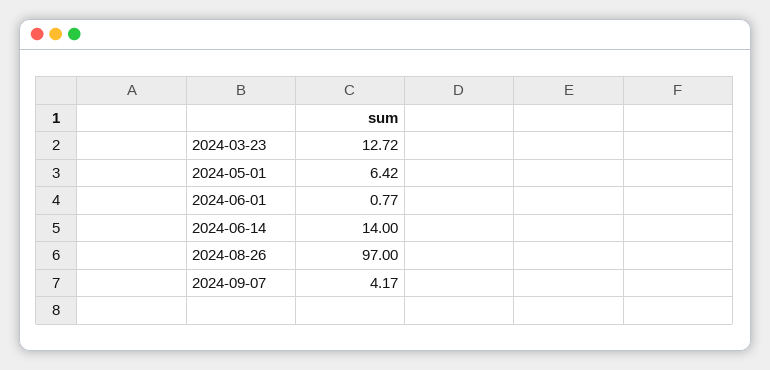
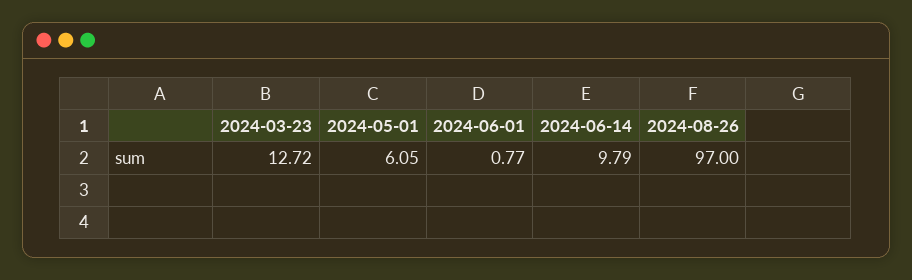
  {
    "2024-03-23": 12.72,
-   "2024-05-01": 6.42,
+   "2024-05-01": 6.05,
    "2024-06-01": 0.77,
-   "2024-06-14": 14,
+   "2024-06-14": 9.79,
-   "2024-08-26": 97,
+   "2024-08-26": 97
-   "2024-09-07": 4.17
  }

